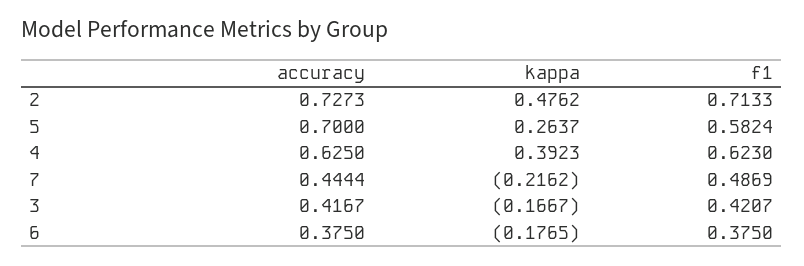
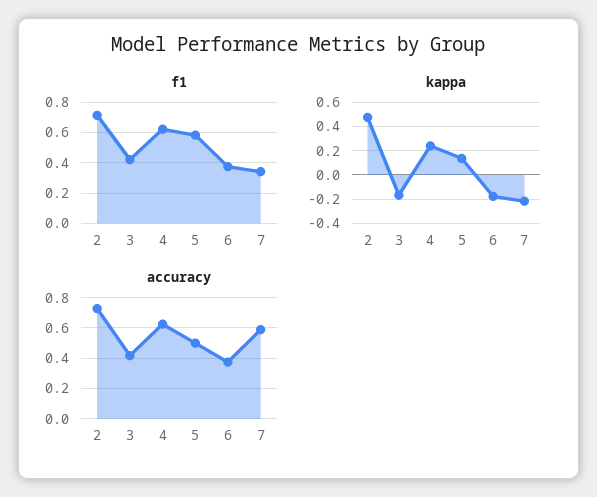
  {
    "accuracy": {
      "2": 0.7273,
-     "5": 0.7,
+     "5": 0.5,
      "4": 0.625,
-     "7": 0.4444,
+     "7": 0.6,
      "3": 0.4167,
      "6": 0.375
    },
    "kappa": {
      "2": 0.4762,
-     "5": 0.2637,
+     "5": 0.15,
-     "4": 0.3923,
+     "4": 0.25,
      "7": -0.2162,
      "3": -0.1667,
      "6": -0.1765
    },
    "f1": {
      "2": 0.7133,
      "5": 0.5824,
      "4": 0.623,
-     "7": 0.4869,
+     "7": 0.35,
      "3": 0.4207,
      "6": 0.375
    }
  }

